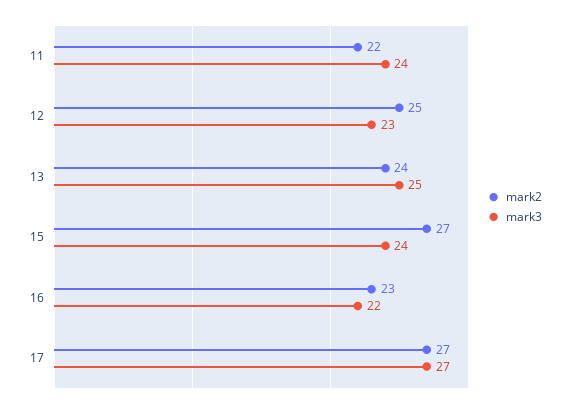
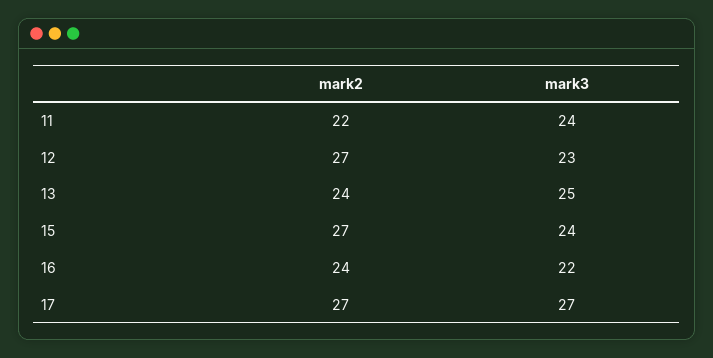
  {
    "mark2": {
      "11": 22,
-     "12": 25,
+     "12": 27,
      "13": 24,
      "15": 27,
-     "16": 23,
+     "16": 24,
      "17": 27
    },
    "mark3": {
      "11": 24,
      "12": 23,
      "13": 25,
      "15": 24,
      "16": 22,
      "17": 27
    }
  }

